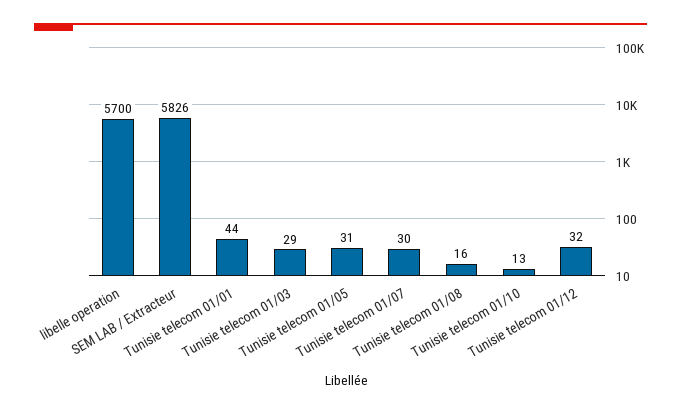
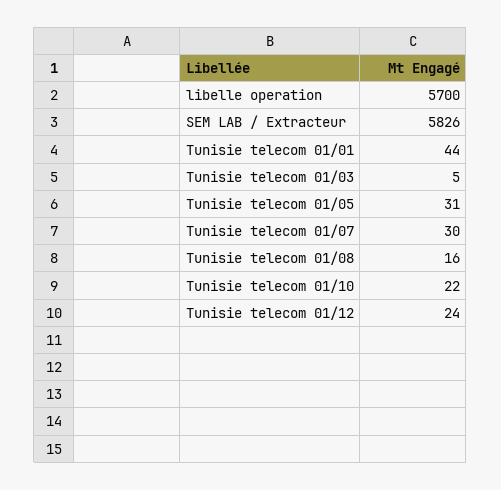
  {
    "libelle operation": 5700,
    "SEM LAB / Extracteur": 5826,
    "Tunisie telecom 01/01": 44,
-   "Tunisie telecom 01/03": 29,
+   "Tunisie telecom 01/03": 5,
    "Tunisie telecom 01/05": 31,
    "Tunisie telecom 01/07": 30,
    "Tunisie telecom 01/08": 16,
-   "Tunisie telecom 01/10": 13,
+   "Tunisie telecom 01/10": 22,
-   "Tunisie telecom 01/12": 32
+   "Tunisie telecom 01/12": 24
  }

